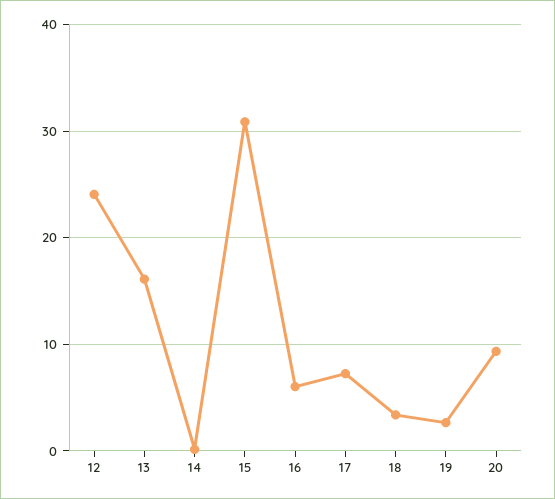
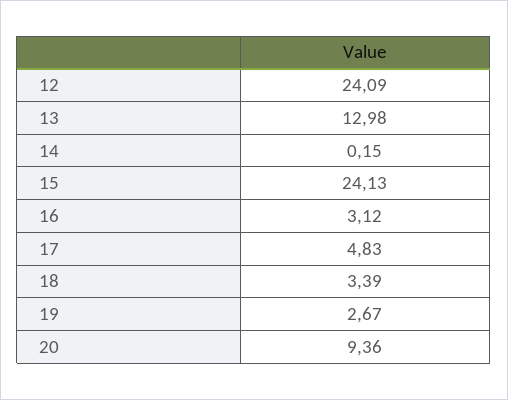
  {
    "12": 24.09,
-   "13": 16,
+   "13": 12.98,
    "14": 0.15,
-   "15": 31,
+   "15": 24.13,
-   "16": 6,
+   "16": 3.12,
-   "17": 7,
+   "17": 4.83,
    "18": 3.39,
    "19": 2.67,
    "20": 9.36
  }

